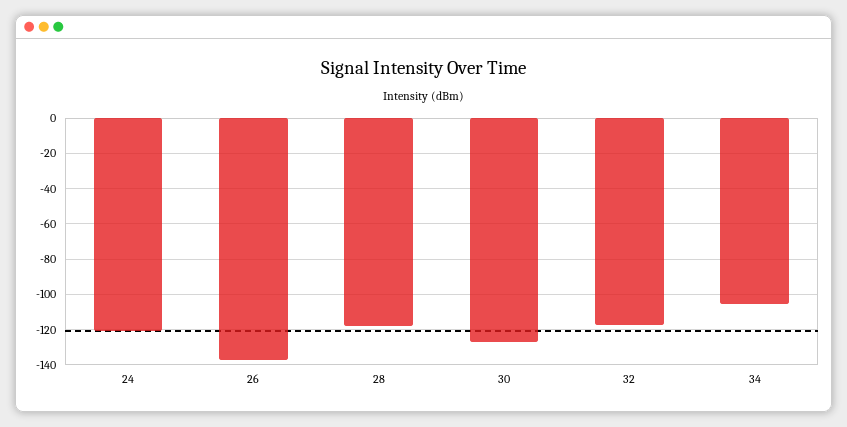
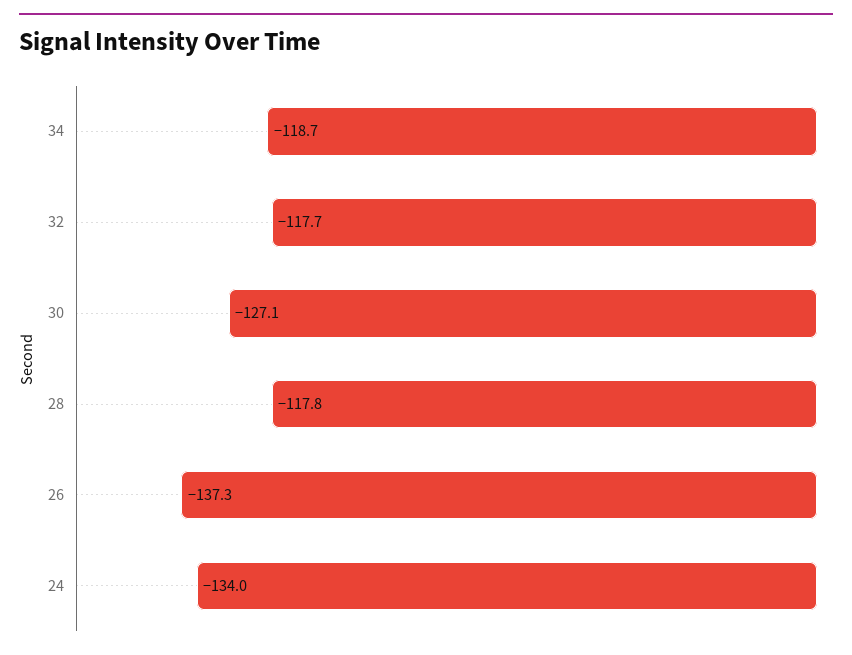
  {
-   "24": -120,
+   "24": -134,
    "26": -137.3,
    "28": -117.8,
    "30": -127.1,
    "32": -117.7,
-   "34": -105
+   "34": -118.7
  }

